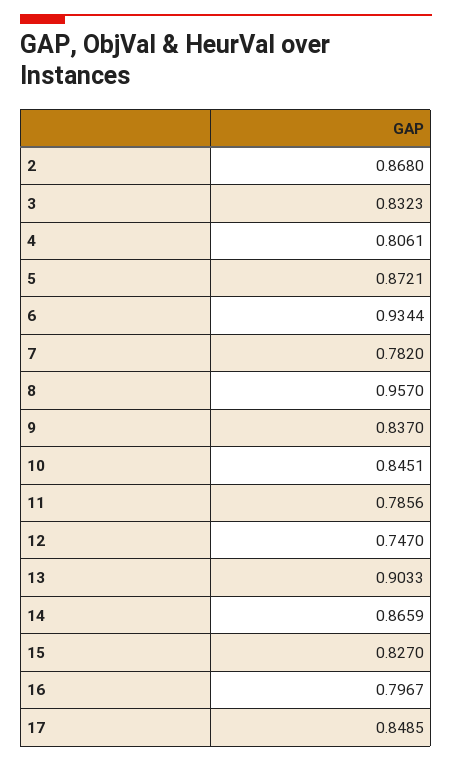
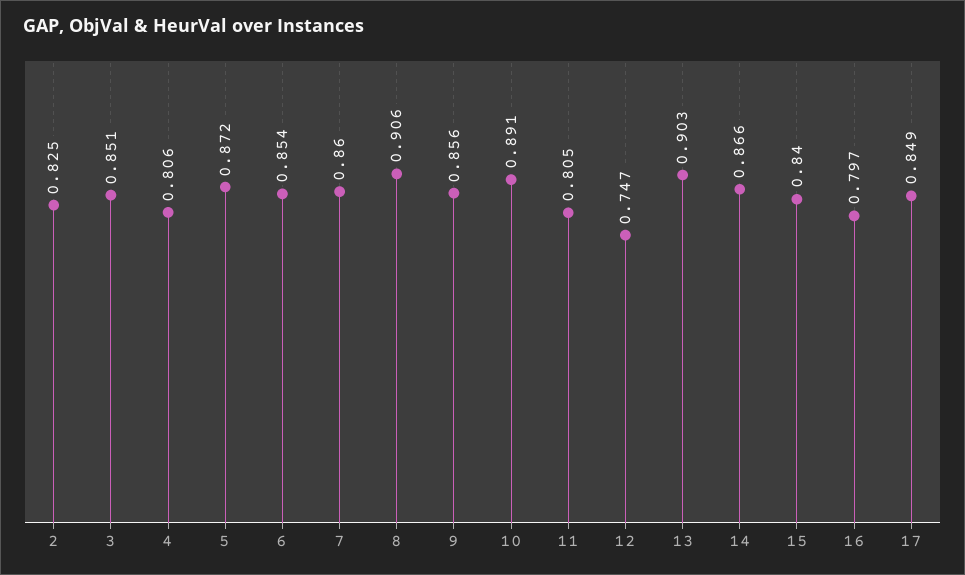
  {
-   "2": 0.868,
+   "2": 0.825,
-   "3": 0.8323,
+   "3": 0.851,
    "4": 0.8061,
    "5": 0.8721,
-   "6": 0.9344,
+   "6": 0.854,
-   "7": 0.782,
+   "7": 0.86,
-   "8": 0.957,
+   "8": 0.906,
-   "9": 0.837,
+   "9": 0.856,
-   "10": 0.8451,
+   "10": 0.891,
-   "11": 0.7856,
+   "11": 0.805,
    "12": 0.747,
    "13": 0.9033,
    "14": 0.8659,
-   "15": 0.827,
+   "15": 0.84,
    "16": 0.7967,
    "17": 0.8485
  }

